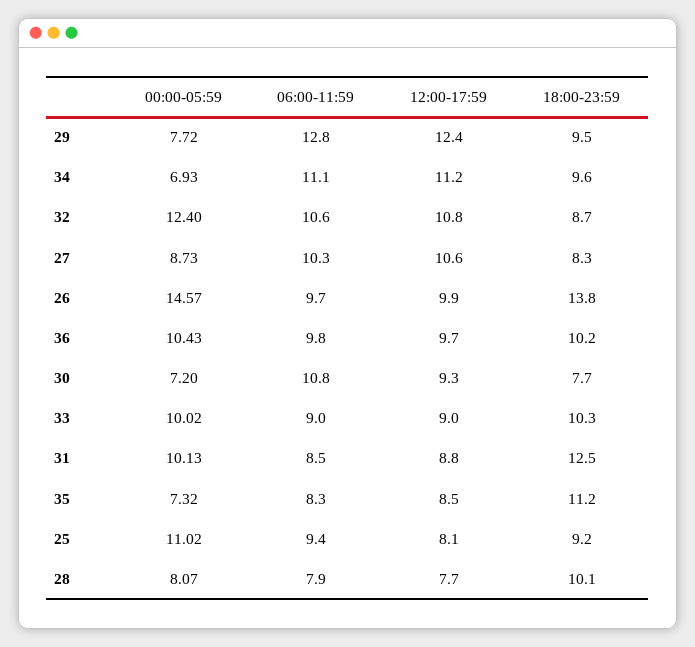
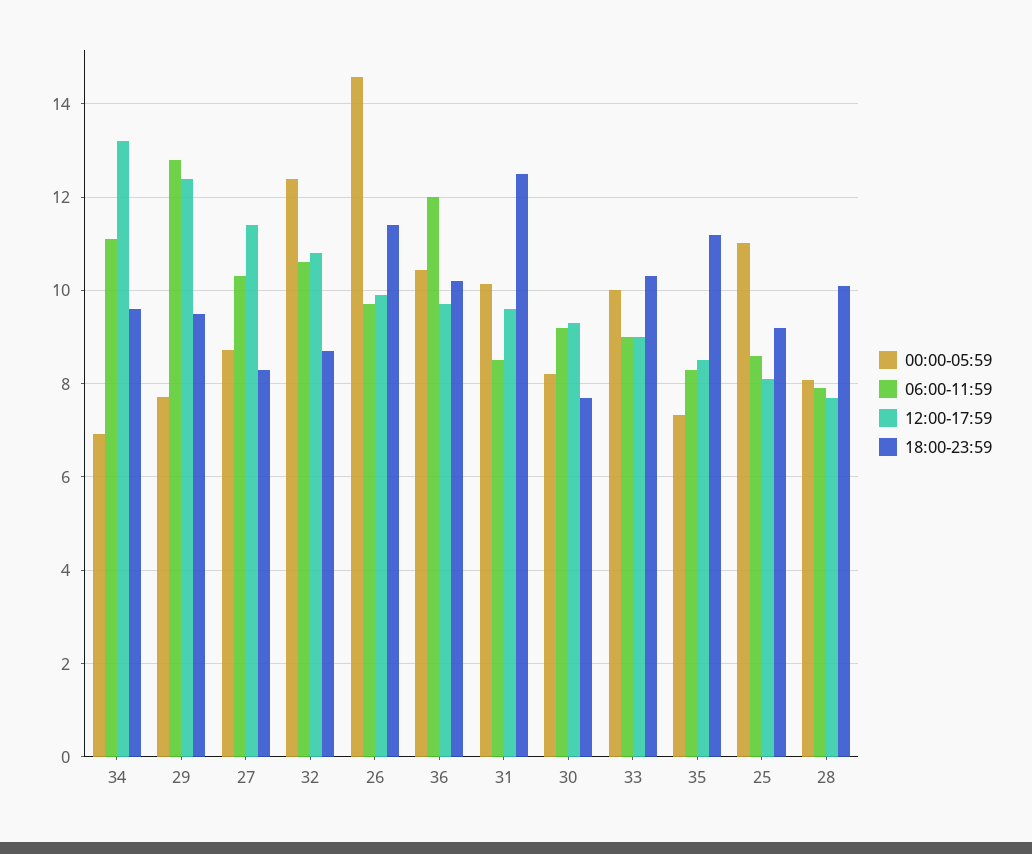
  {
    "00:00-05:59": {
      "29": 7.72,
      "34": 6.93,
      "32": 12.4,
      "27": 8.73,
      "26": 14.57,
      "36": 10.43,
-     "30": 7.2,
+     "30": 8.2,
      "33": 10.02,
      "31": 10.13,
      "35": 7.32,
      "25": 11.02,
      "28": 8.07
    },
    "06:00-11:59": {
      "29": 12.8,
      "34": 11.1,
      "32": 10.6,
      "27": 10.3,
      "26": 9.7,
-     "36": 9.8,
+     "36": 12,
-     "30": 10.8,
+     "30": 9.2,
      "33": 9,
      "31": 8.5,
      "35": 8.3,
-     "25": 9.4,
+     "25": 8.6,
      "28": 7.9
    },
    "12:00-17:59": {
      "29": 12.4,
-     "34": 11.2,
+     "34": 13.2,
      "32": 10.8,
-     "27": 10.6,
+     "27": 11.4,
      "26": 9.9,
      "36": 9.7,
      "30": 9.3,
      "33": 9,
-     "31": 8.8,
+     "31": 9.6,
      "35": 8.5,
      "25": 8.1,
      "28": 7.7
    },
    "18:00-23:59": {
      "29": 9.5,
      "34": 9.6,
      "32": 8.7,
      "27": 8.3,
-     "26": 13.8,
+     "26": 11.4,
      "36": 10.2,
      "30": 7.7,
      "33": 10.3,
      "31": 12.5,
      "35": 11.2,
      "25": 9.2,
      "28": 10.1
    }
  }

